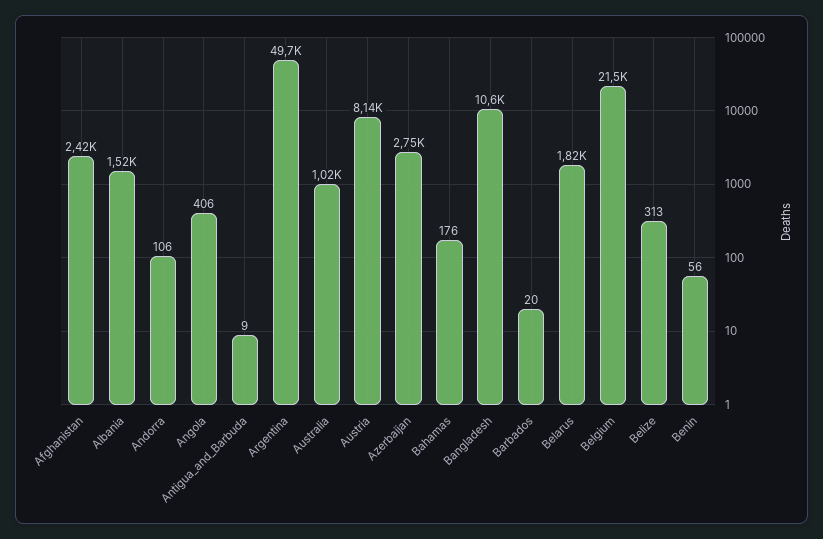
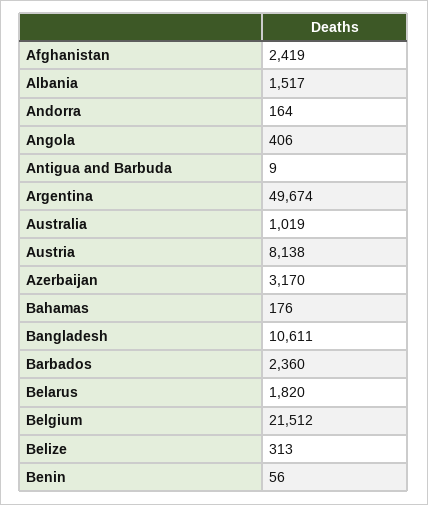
  {
    "Afghanistan": 2419,
    "Albania": 1517,
-   "Andorra": 106,
+   "Andorra": 164,
    "Angola": 406,
    "Antigua_and_Barbuda": 9,
    "Argentina": 49674,
    "Australia": 1019,
    "Austria": 8138,
-   "Azerbaijan": 2750,
+   "Azerbaijan": 3170,
    "Bahamas": 176,
    "Bangladesh": 10611,
-   "Barbados": 20,
+   "Barbados": 2360,
    "Belarus": 1820,
    "Belgium": 21512,
    "Belize": 313,
    "Benin": 56
  }

